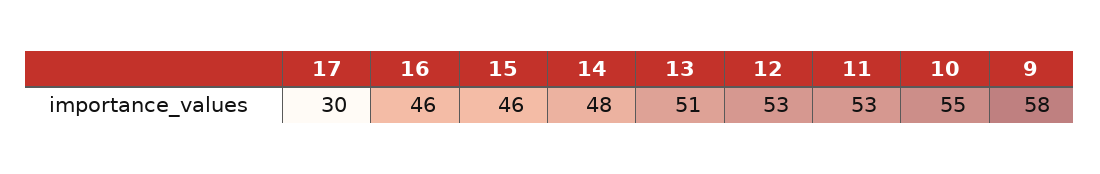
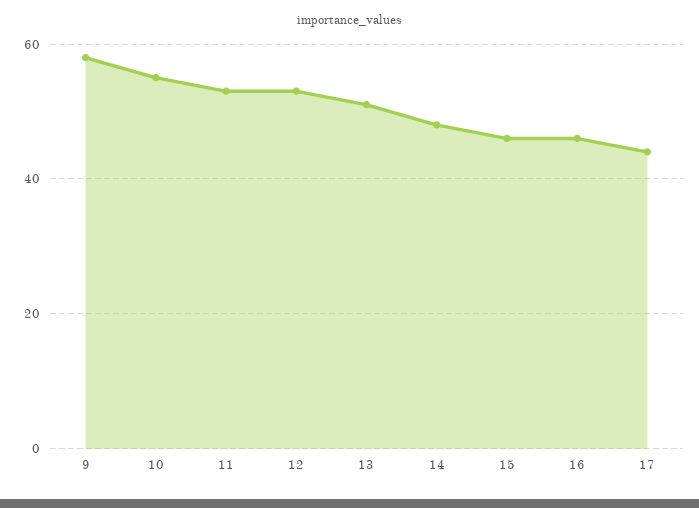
  {
-   "17": 30,
+   "17": 45,
    "16": 46,
    "15": 46,
    "14": 48,
    "13": 51,
    "12": 53,
    "11": 53,
    "10": 55,
    "9": 58
  }

